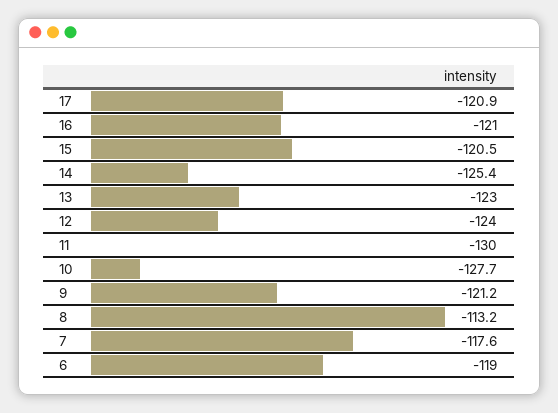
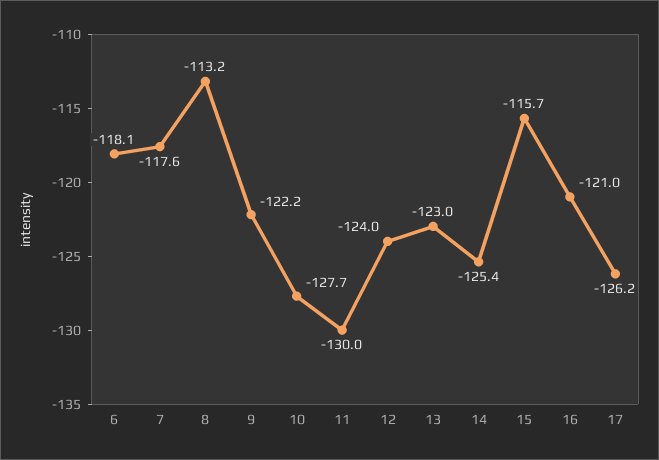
  {
-   "17": -120.9,
+   "17": -126.2,
    "16": -121,
-   "15": -120.5,
+   "15": -115.7,
    "14": -125.4,
    "13": -123,
    "12": -124,
    "11": -130,
    "10": -127.7,
-   "9": -121.2,
+   "9": -122.2,
    "8": -113.2,
    "7": -117.6,
-   "6": -119
+   "6": -118.1
  }

